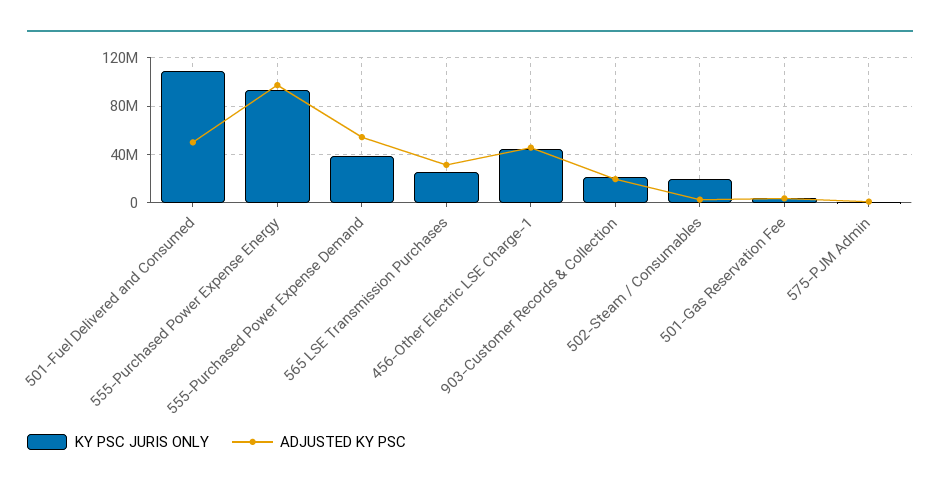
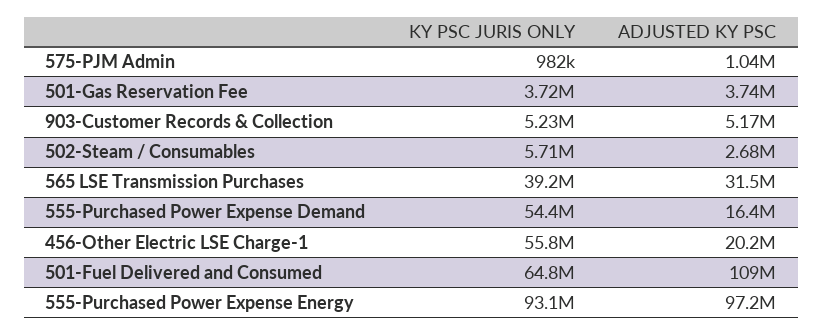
  {
    "KY PSC JURIS ONLY": {
-     "501-Fuel Delivered and Consumed": 110000000,
+     "501-Fuel Delivered and Consumed": 64800000,
      "555-Purchased Power Expense Energy": 93100000,
-     "555-Purchased Power Expense Demand": 40000000,
+     "555-Purchased Power Expense Demand": 54400000,
-     "565 LSE Transmission Purchases": 25000000,
+     "565 LSE Transmission Purchases": 39200000,
-     "456-Other Electric LSE Charge-1": 45000000,
+     "456-Other Electric LSE Charge-1": 55800000,
-     "903-Customer Records & Collection": 20000000,
+     "903-Customer Records & Collection": 5230000,
-     "502-Steam / Consumables": 20000000,
+     "502-Steam / Consumables": 5710000,
      "501-Gas Reservation Fee": 3720000,
      "575-PJM Admin": 982000
    },
    "ADJUSTED KY PSC": {
-     "501-Fuel Delivered and Consumed": 50000000,
+     "501-Fuel Delivered and Consumed": 109000000,
      "555-Purchased Power Expense Energy": 97200000,
-     "555-Purchased Power Expense Demand": 55000000,
+     "555-Purchased Power Expense Demand": 16400000,
      "565 LSE Transmission Purchases": 31500000,
-     "456-Other Electric LSE Charge-1": 45000000,
+     "456-Other Electric LSE Charge-1": 20200000,
-     "903-Customer Records & Collection": 20000000,
+     "903-Customer Records & Collection": 5170000,
      "502-Steam / Consumables": 2680000,
      "501-Gas Reservation Fee": 3740000,
      "575-PJM Admin": 1040000
    }
  }

